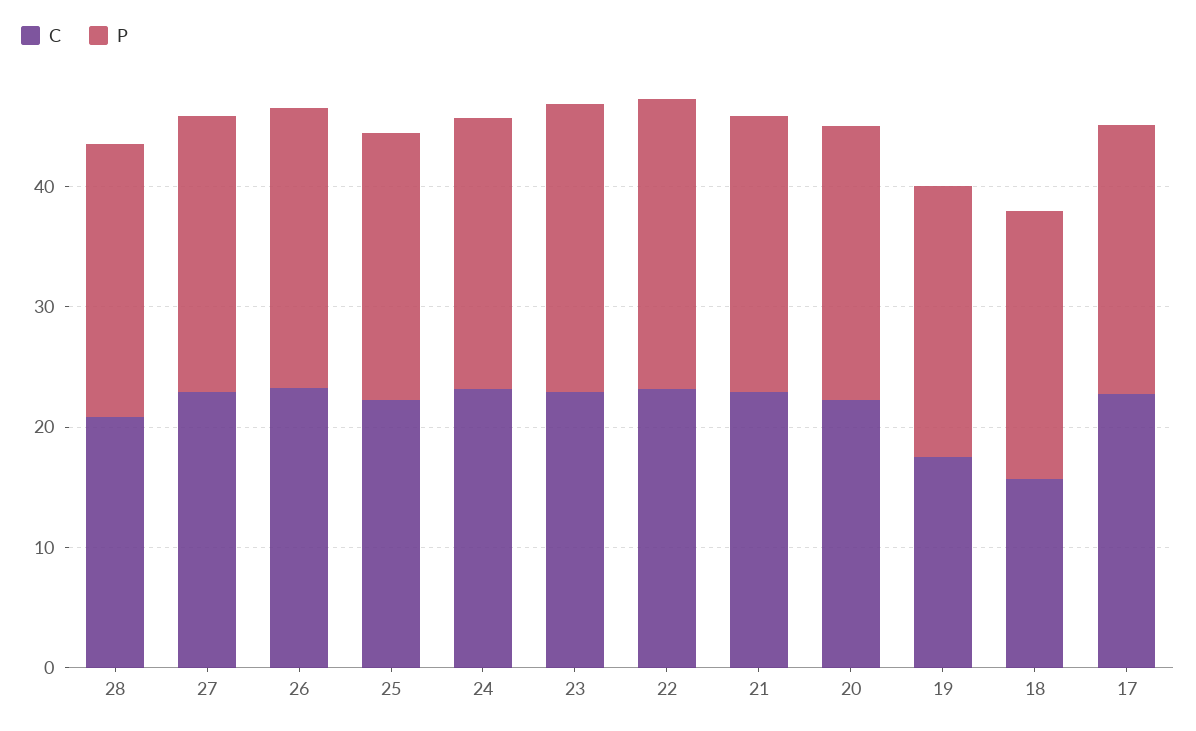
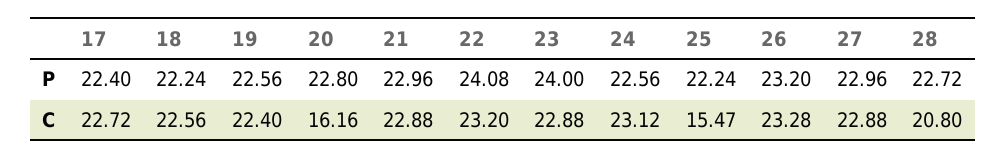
  {
    "C": {
      "28": 20.8,
      "27": 22.88,
      "26": 23.28,
-     "25": 22,
+     "25": 15.47,
      "24": 23.12,
      "23": 22.88,
      "22": 23.2,
      "21": 22.88,
-     "20": 22,
+     "20": 16.16,
-     "19": 18,
+     "19": 22.4,
-     "18": 16,
+     "18": 22.56,
      "17": 22.72
    },
    "P": {
      "28": 22.72,
      "27": 22.96,
      "26": 23.2,
      "25": 22.24,
      "24": 22.56,
      "23": 24,
      "22": 24.08,
      "21": 22.96,
      "20": 22.8,
      "19": 22.56,
      "18": 22.24,
      "17": 22.4
    }
  }

